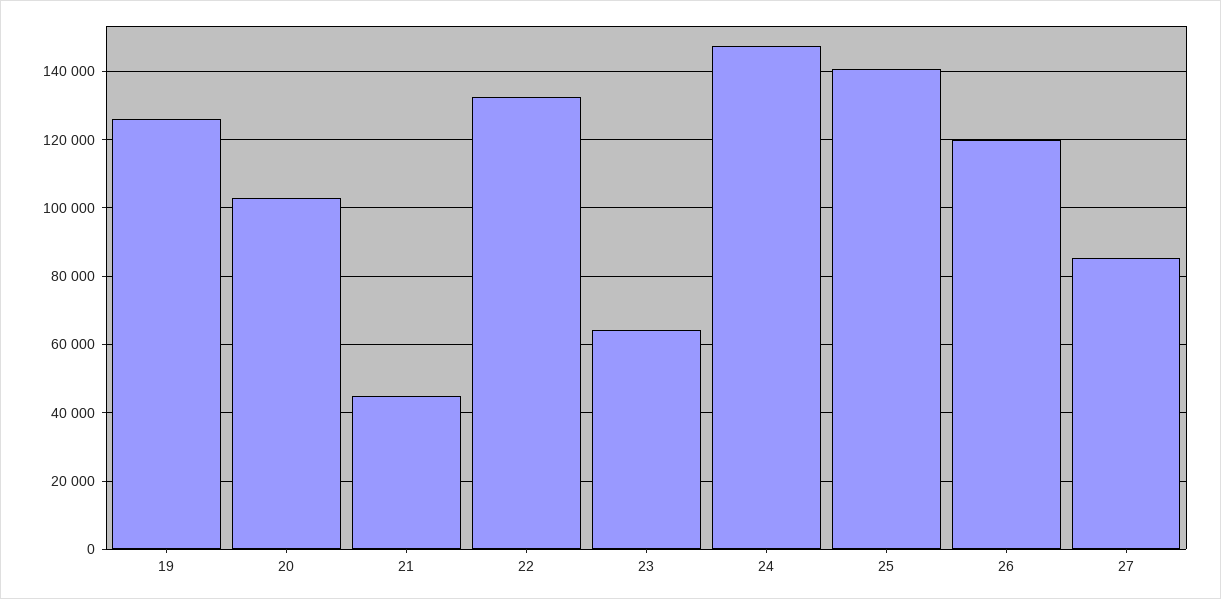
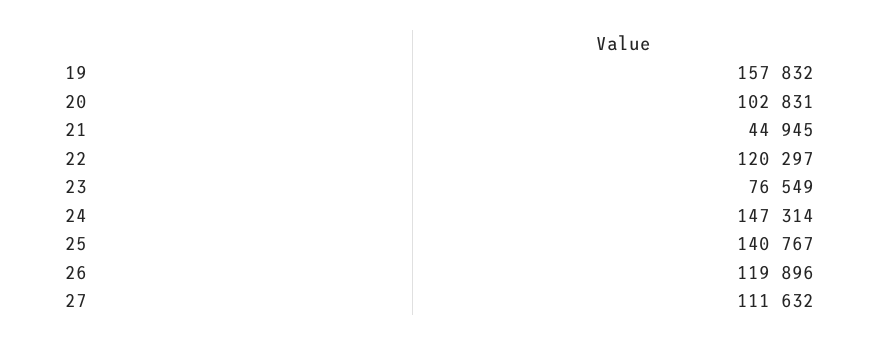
  {
-   "19": 126000,
+   "19": 157832,
    "20": 102831,
    "21": 44945,
-   "22": 132000,
+   "22": 120297,
-   "23": 64000,
+   "23": 76549,
    "24": 147314,
    "25": 140767,
    "26": 119896,
-   "27": 86000
+   "27": 111632
  }

